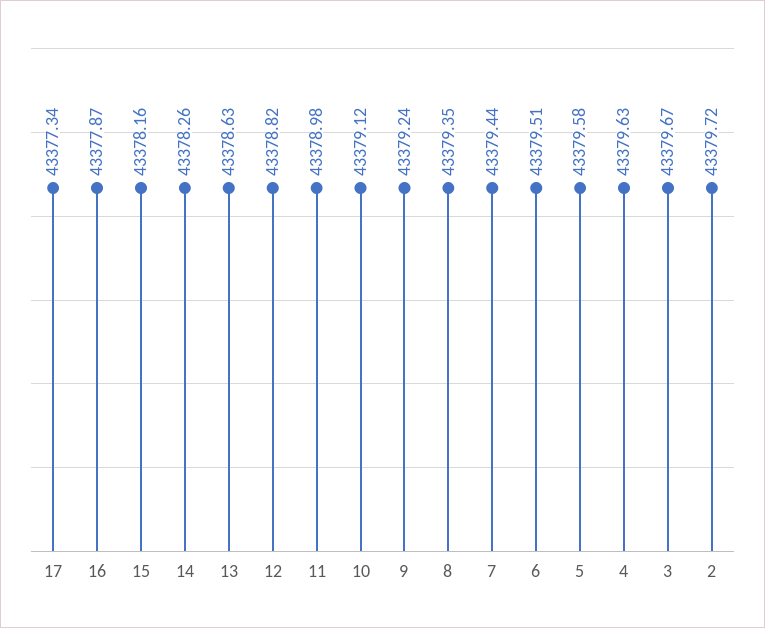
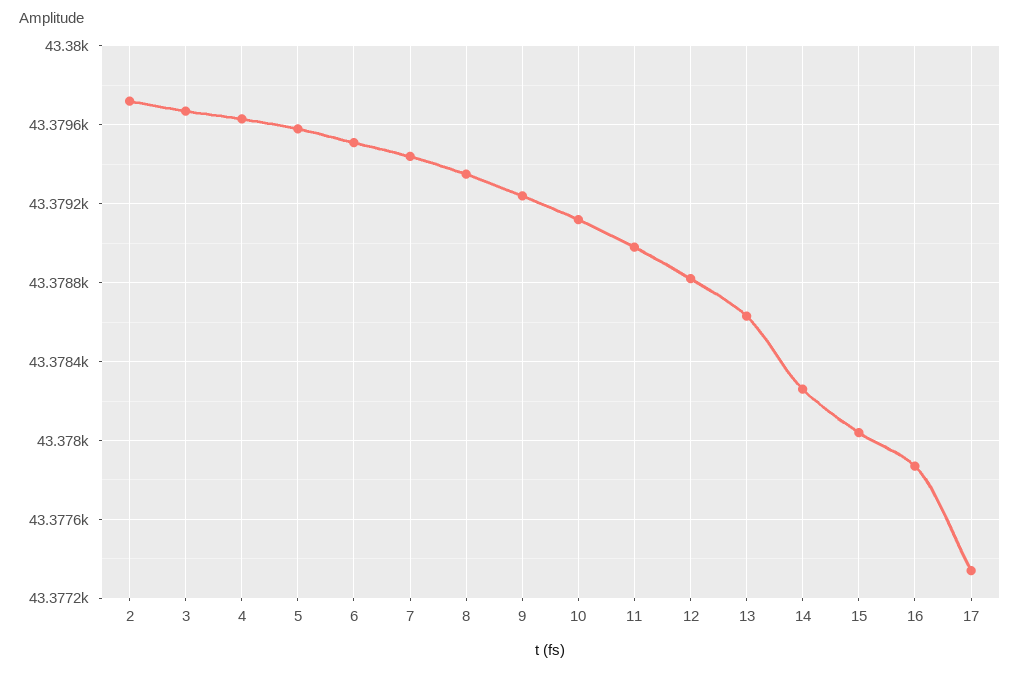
  {
    "17": 43377.34,
    "16": 43377.87,
-   "15": 43378.16,
+   "15": 43378.05,
    "14": 43378.26,
    "13": 43378.63,
    "12": 43378.82,
    "11": 43378.98,
    "10": 43379.12,
    "9": 43379.24,
    "8": 43379.35,
    "7": 43379.44,
    "6": 43379.51,
    "5": 43379.58,
    "4": 43379.63,
    "3": 43379.67,
    "2": 43379.72
  }

